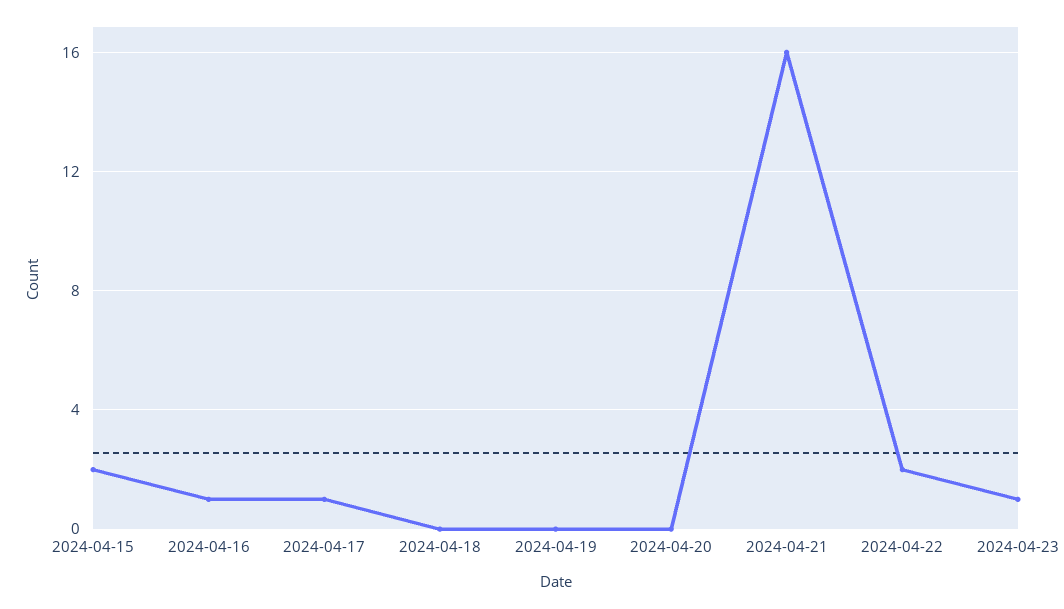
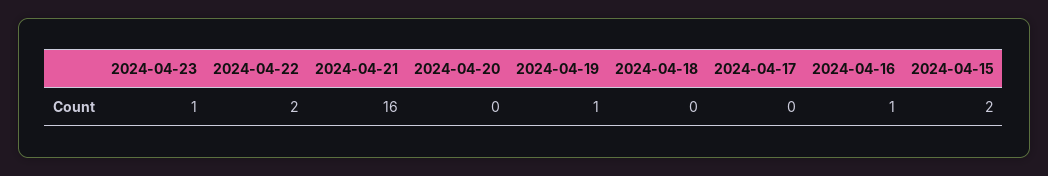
  {
    "2024-04-15": 2,
    "2024-04-16": 1,
-   "2024-04-17": 1,
+   "2024-04-17": 0,
    "2024-04-18": 0,
-   "2024-04-19": 0,
+   "2024-04-19": 1,
    "2024-04-20": 0,
    "2024-04-21": 16,
    "2024-04-22": 2,
    "2024-04-23": 1
  }

